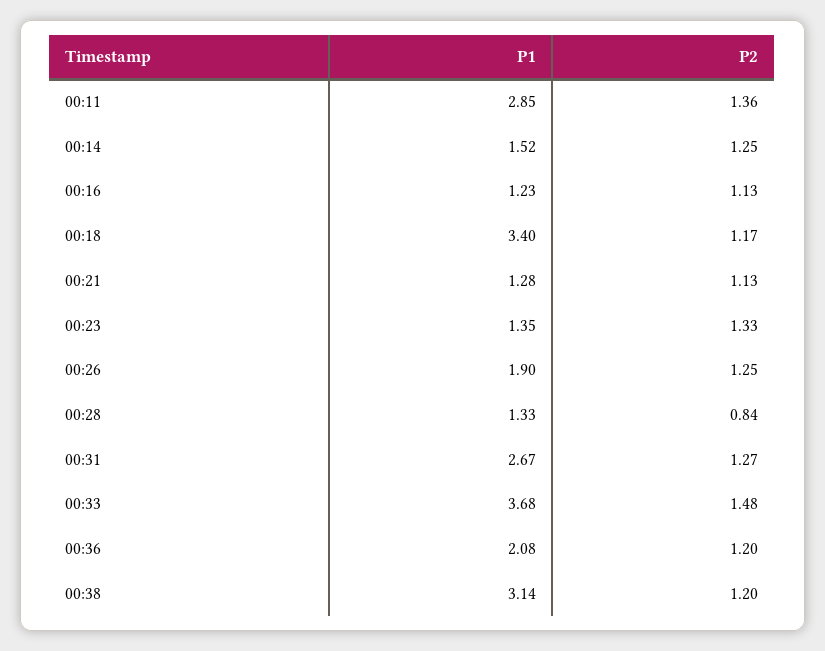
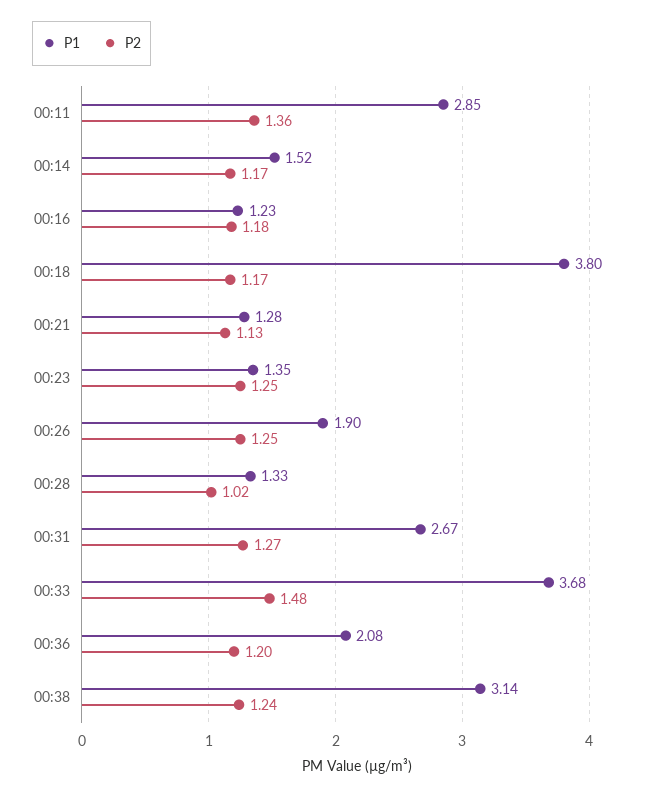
  {
    "P1": {
      "00:11": 2.85,
      "00:14": 1.52,
      "00:16": 1.23,
-     "00:18": 3.4,
+     "00:18": 3.8,
      "00:21": 1.28,
      "00:23": 1.35,
      "00:26": 1.9,
      "00:28": 1.33,
      "00:31": 2.67,
      "00:33": 3.68,
      "00:36": 2.08,
      "00:38": 3.14
    },
    "P2": {
      "00:11": 1.36,
-     "00:14": 1.25,
+     "00:14": 1.17,
-     "00:16": 1.13,
+     "00:16": 1.18,
      "00:18": 1.17,
      "00:21": 1.13,
-     "00:23": 1.33,
+     "00:23": 1.25,
      "00:26": 1.25,
-     "00:28": 0.84,
+     "00:28": 1.02,
      "00:31": 1.27,
      "00:33": 1.48,
      "00:36": 1.2,
-     "00:38": 1.2
+     "00:38": 1.24
    }
  }

